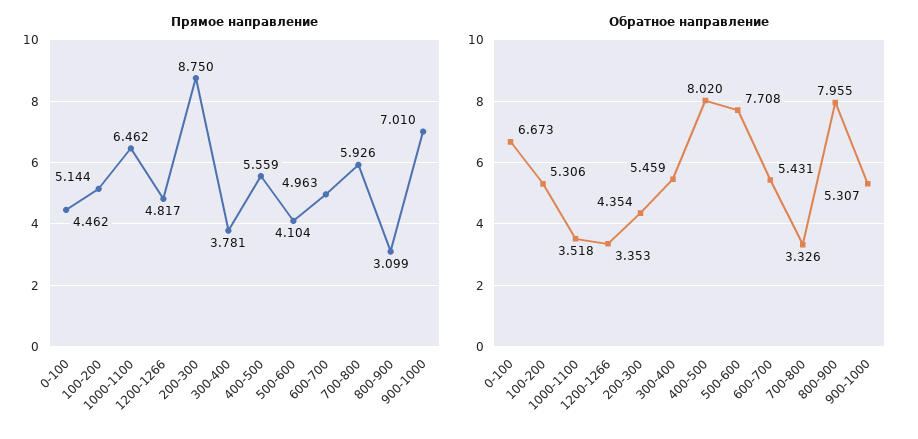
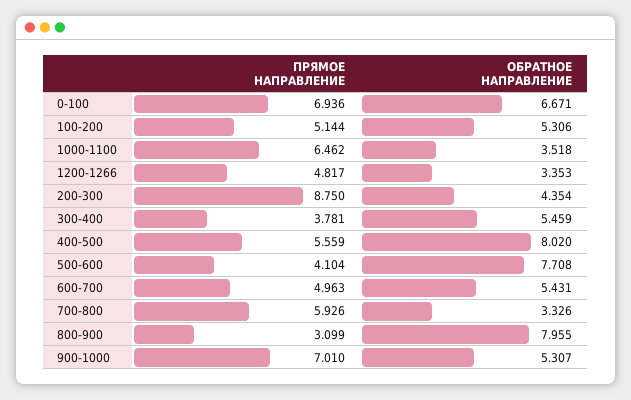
  {
    "Прямое направление": {
-     "0-100": 4.462,
+     "0-100": 6.936,
      "100-200": 5.144,
      "1000-1100": 6.462,
      "1200-1266": 4.817,
      "200-300": 8.75,
      "300-400": 3.781,
      "400-500": 5.559,
      "500-600": 4.104,
      "600-700": 4.963,
      "700-800": 5.926,
      "800-900": 3.099,
      "900-1000": 7.01
    },
    "Обратное направление": {
-     "0-100": 6.673,
+     "0-100": 6.671,
      "100-200": 5.306,
      "1000-1100": 3.518,
      "1200-1266": 3.353,
      "200-300": 4.354,
      "300-400": 5.459,
      "400-500": 8.02,
      "500-600": 7.708,
      "600-700": 5.431,
      "700-800": 3.326,
      "800-900": 7.955,
      "900-1000": 5.307
    }
  }

